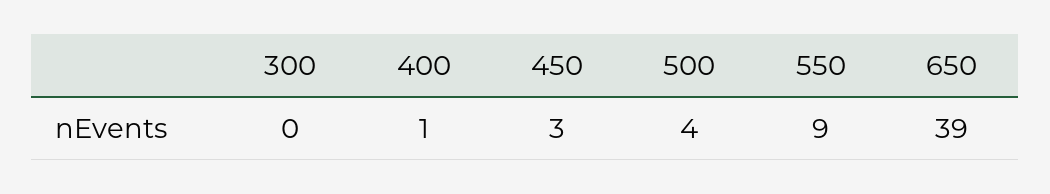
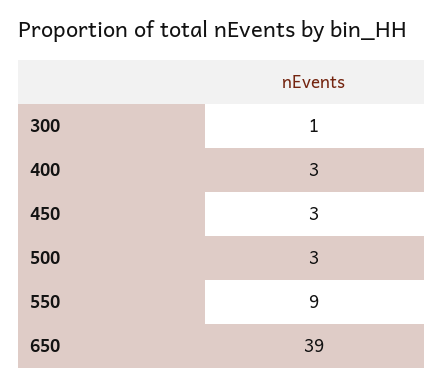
  {
-   "300": 0,
+   "300": 1,
-   "400": 1,
+   "400": 3,
    "450": 3,
-   "500": 4,
+   "500": 3,
    "550": 9,
    "650": 39
  }

